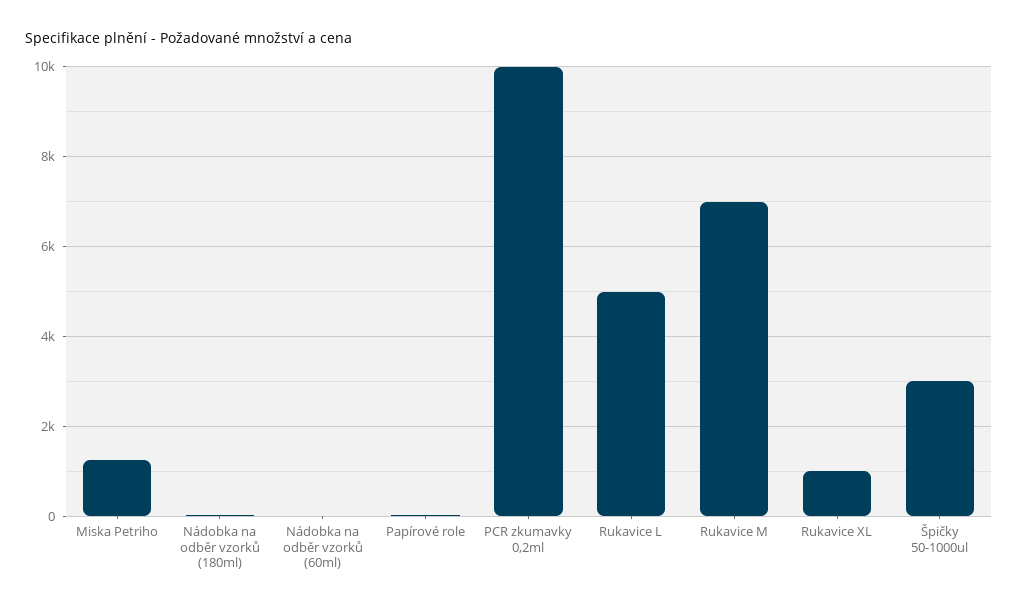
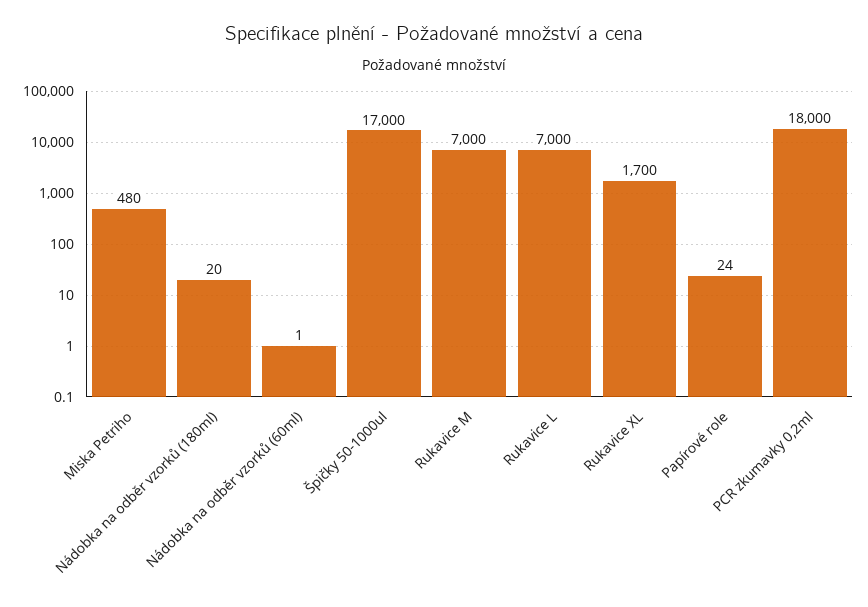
  {
-   "Miska Petriho": 1200,
+   "Miska Petriho": 480,
    "Nádobka na odběr vzorků (180ml)": 20,
    "Nádobka na odběr vzorků (60ml)": 1,
    "Papírové role": 24,
-   "PCR zkumavky 0,2ml": 10000,
+   "PCR zkumavky 0,2ml": 18000,
-   "Rukavice L": 5000,
+   "Rukavice L": 7000,
    "Rukavice M": 7000,
-   "Rukavice XL": 1000,
+   "Rukavice XL": 1700,
-   "Špičky 50-1000ul": 3000
+   "Špičky 50-1000ul": 17000
  }

